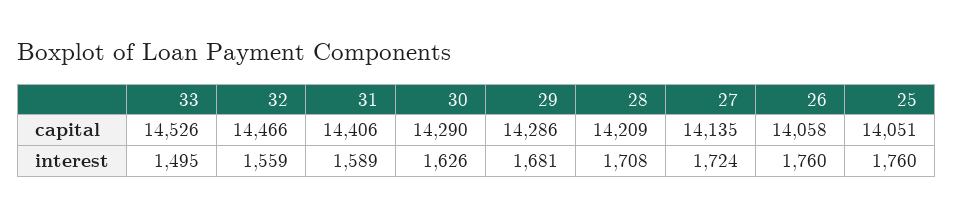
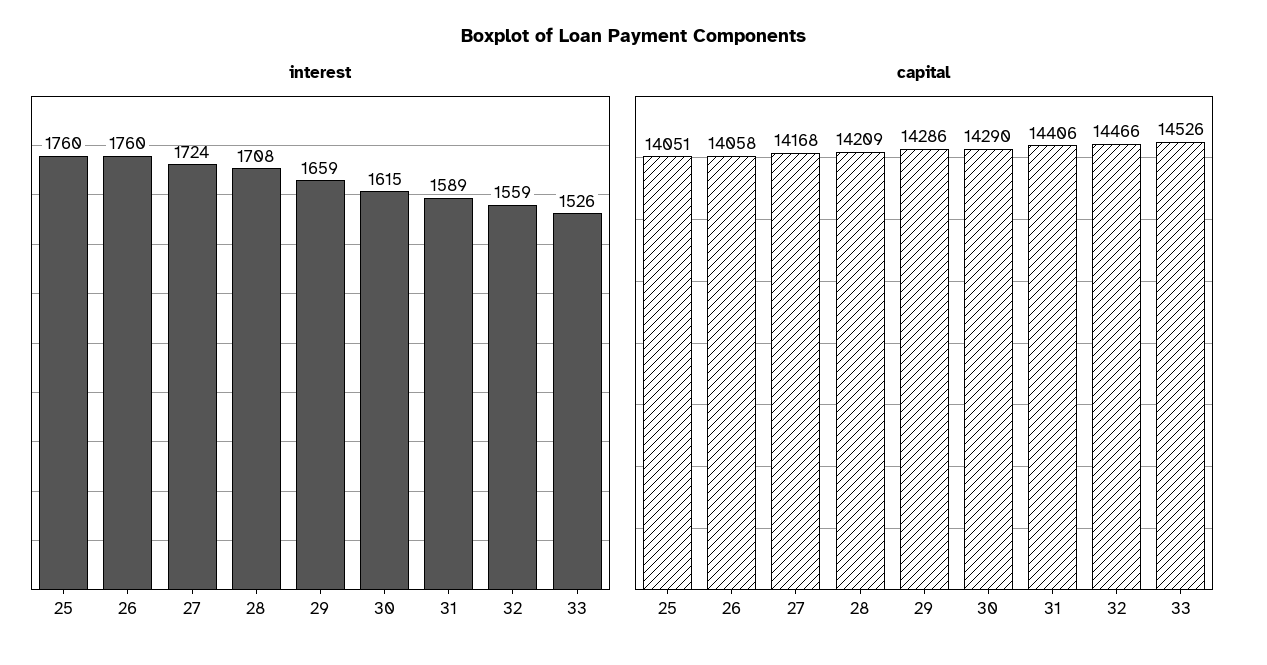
  {
    "capital": {
      "33": 14526,
      "32": 14466,
      "31": 14406,
      "30": 14290,
      "29": 14286,
      "28": 14209,
-     "27": 14135,
+     "27": 14168,
      "26": 14058,
      "25": 14051
    },
    "interest": {
-     "33": 1495,
+     "33": 1526,
      "32": 1559,
      "31": 1589,
-     "30": 1626,
+     "30": 1615,
-     "29": 1681,
+     "29": 1659,
      "28": 1708,
      "27": 1724,
      "26": 1760,
      "25": 1760
    }
  }

